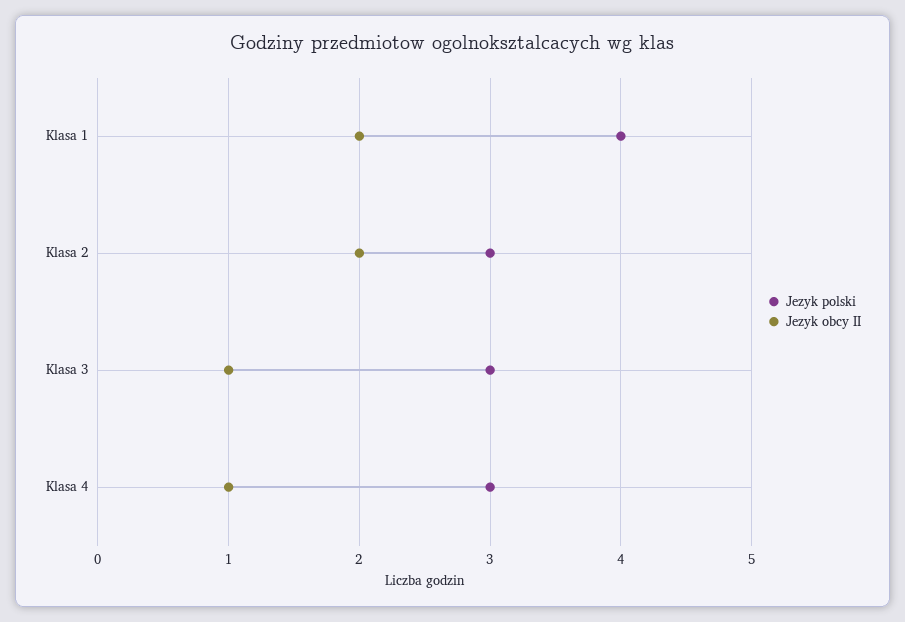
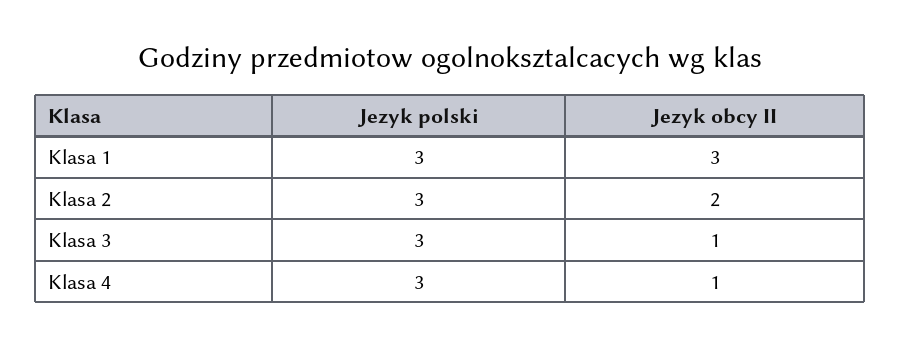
  {
    "Jezyk polski": {
-     "Klasa 1": 4,
+     "Klasa 1": 3,
      "Klasa 2": 3,
      "Klasa 3": 3,
      "Klasa 4": 3
    },
    "Jezyk obcy II": {
-     "Klasa 1": 2,
+     "Klasa 1": 3,
      "Klasa 2": 2,
      "Klasa 3": 1,
      "Klasa 4": 1
    }
  }

